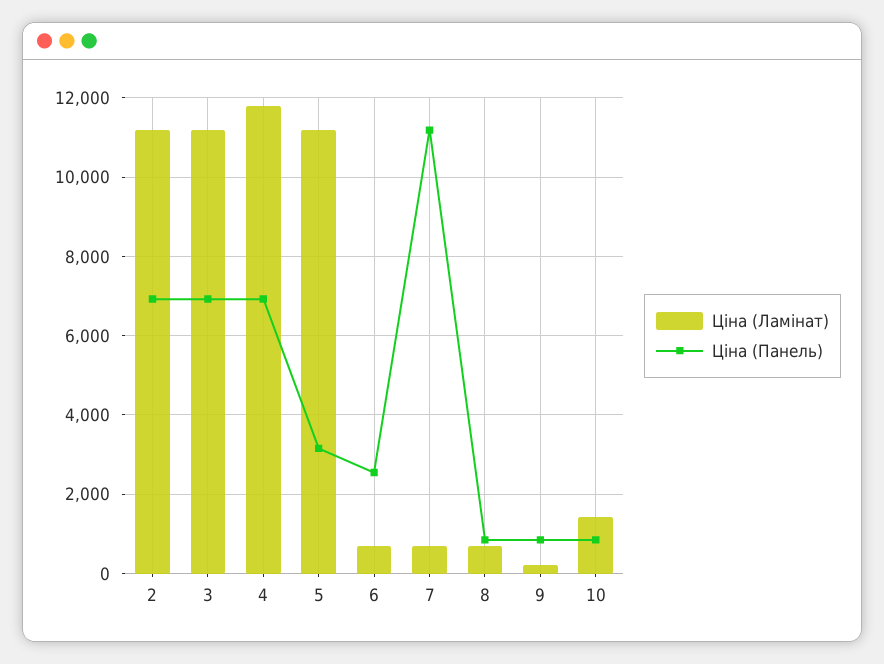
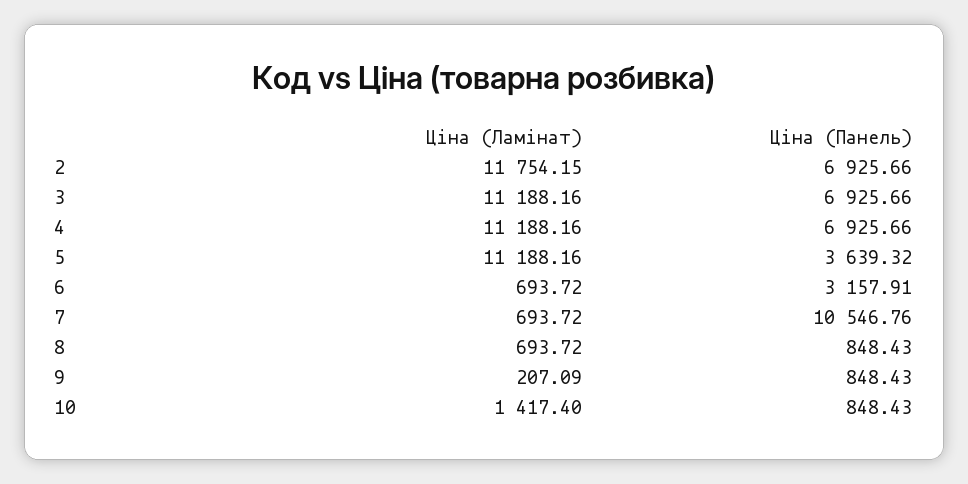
  {
    "Ціна (Ламінат)": {
-     "2": 11200,
+     "2": 11754.15,
      "3": 11188.16,
-     "4": 11800,
+     "4": 11188.16,
      "5": 11188.16,
      "6": 693.72,
      "7": 693.72,
      "8": 693.72,
      "9": 207.09,
      "10": 1417.4
    },
    "Ціна (Панель)": {
      "2": 6925.66,
      "3": 6925.66,
      "4": 6925.66,
-     "5": 3200,
+     "5": 3639.32,
-     "6": 2600,
+     "6": 3157.91,
-     "7": 11200,
+     "7": 10546.76,
      "8": 848.43,
      "9": 848.43,
      "10": 848.43
    }
  }

